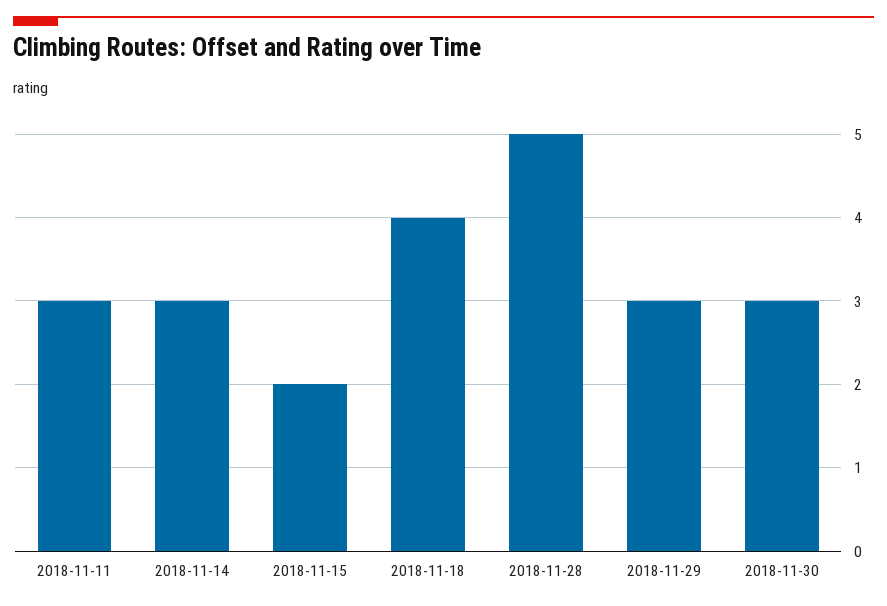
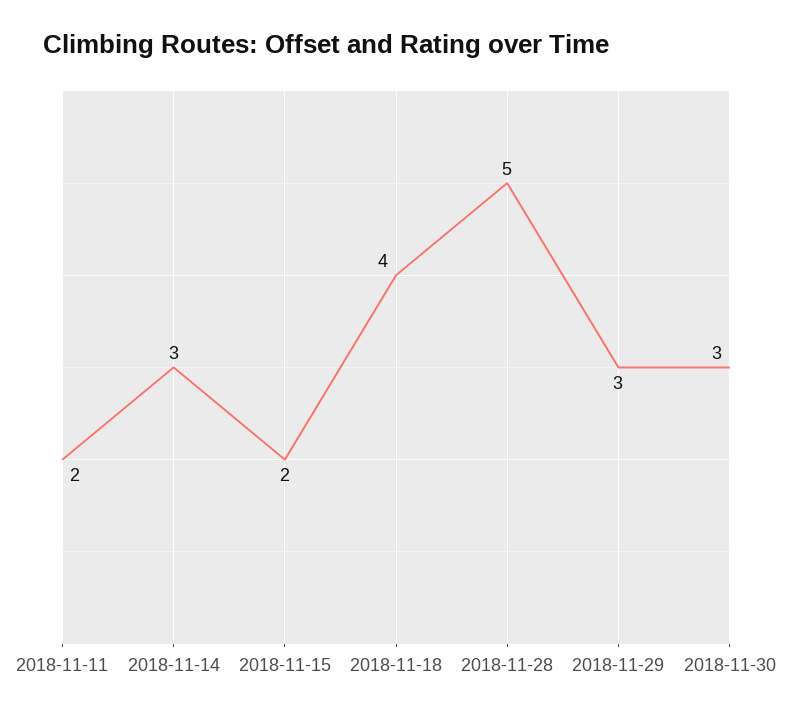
  {
-   "2018-11-11": 3,
+   "2018-11-11": 2,
    "2018-11-14": 3,
    "2018-11-15": 2,
    "2018-11-18": 4,
    "2018-11-28": 5,
    "2018-11-29": 3,
    "2018-11-30": 3
  }

